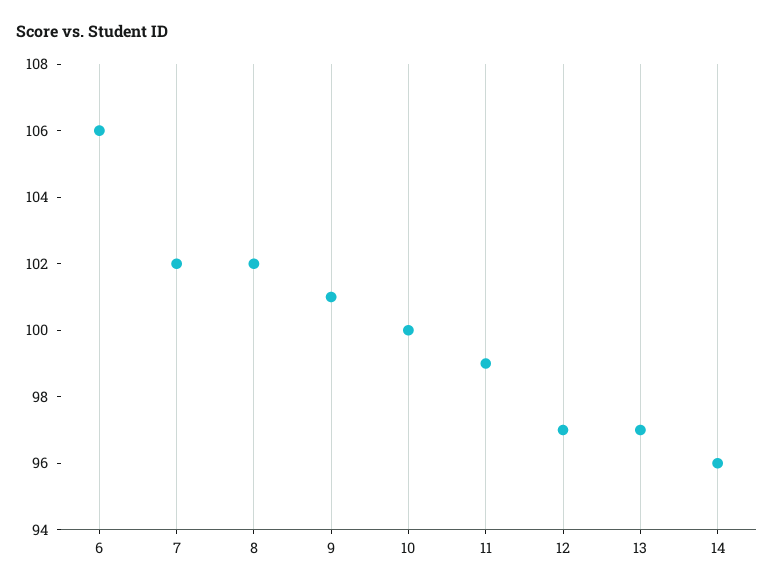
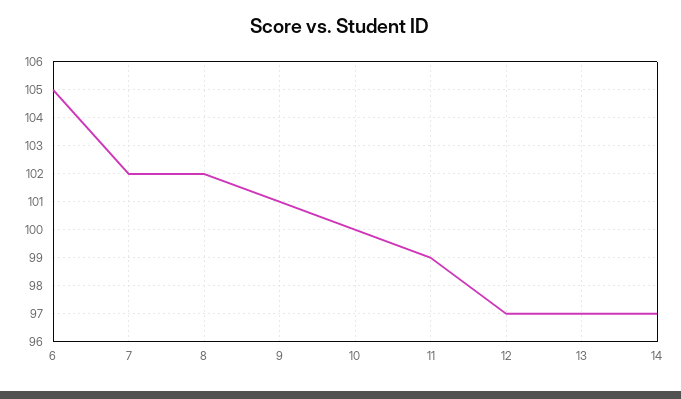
  {
-   "6": 106,
+   "6": 105,
    "7": 102,
    "8": 102,
    "9": 101,
    "10": 100,
    "11": 99,
    "12": 97,
    "13": 97,
-   "14": 96
+   "14": 97
  }

